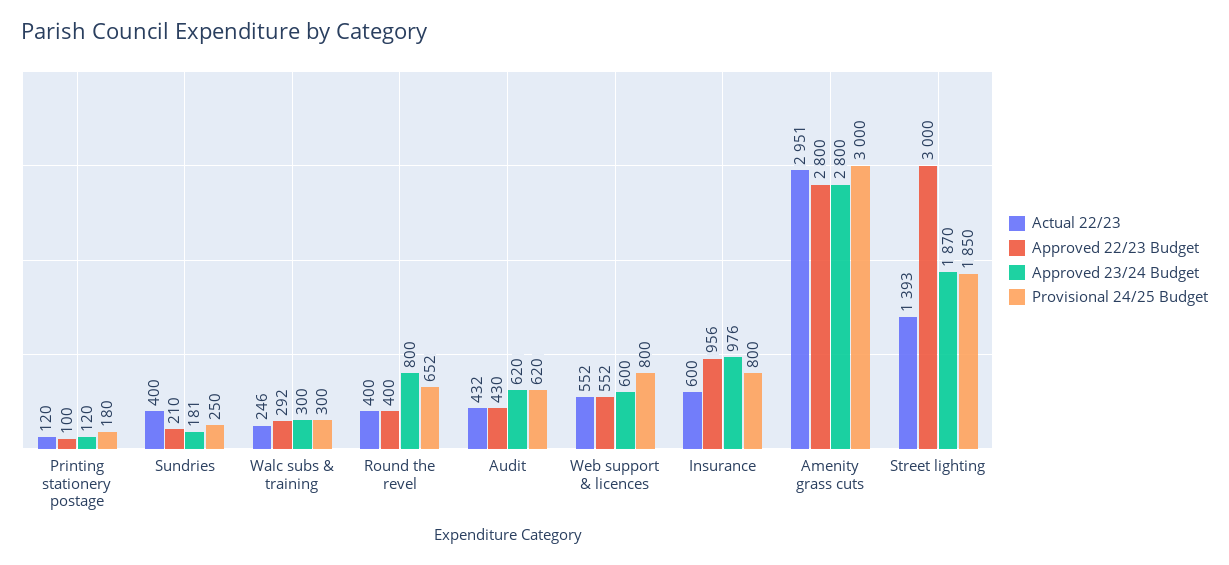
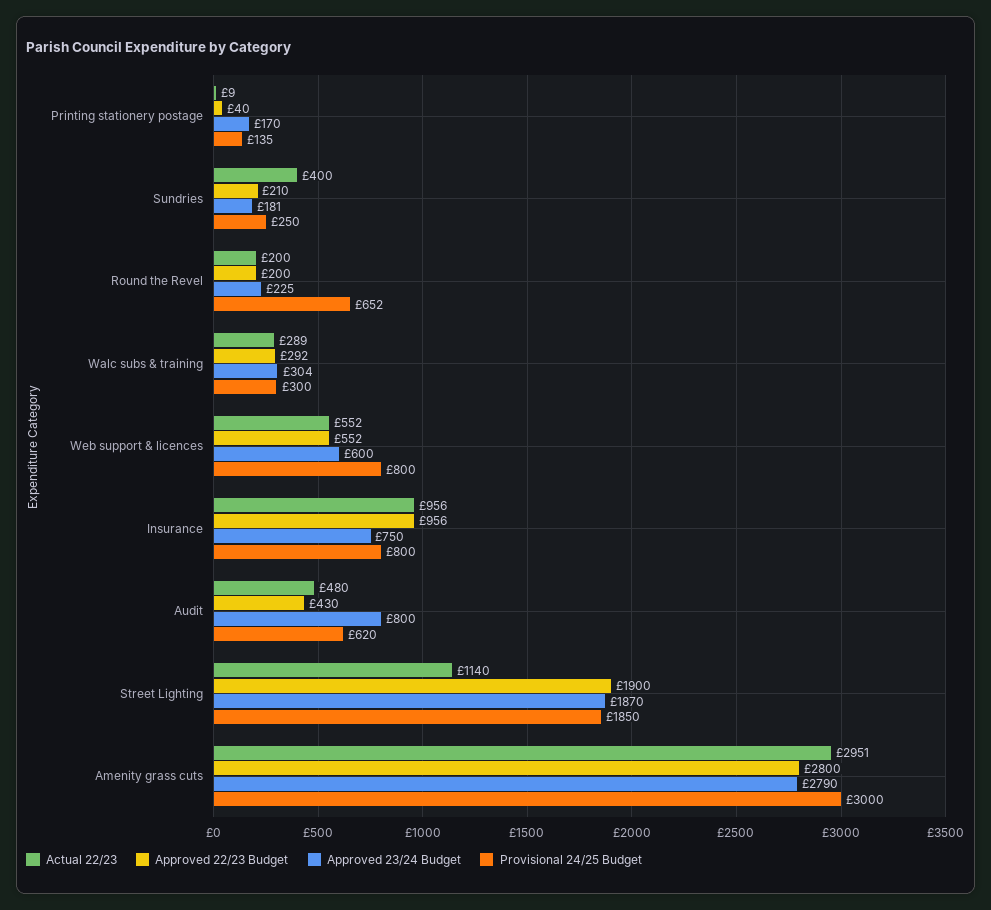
  {
    "Actual 22/23": {
-     "Printing stationery postage": 120,
+     "Printing stationery postage": 9,
      "Sundries": 400,
-     "Walc subs & training": 246,
+     "Walc subs & training": 289,
-     "Round the revel": 400,
+     "Round the revel": 200,
-     "Audit": 432,
+     "Audit": 480,
      "Web support & licences": 552,
-     "Insurance": 600,
+     "Insurance": 956,
      "Amenity grass cuts": 2951,
-     "Street lighting": 1393
+     "Street lighting": 1140
    },
    "Approved 22/23 Budget": {
-     "Printing stationery postage": 100,
+     "Printing stationery postage": 40,
      "Sundries": 210,
      "Walc subs & training": 292,
-     "Round the revel": 400,
+     "Round the revel": 200,
      "Audit": 430,
      "Web support & licences": 552,
      "Insurance": 956,
      "Amenity grass cuts": 2800,
-     "Street lighting": 3000
+     "Street lighting": 1900
    },
    "Approved 23/24 Budget": {
-     "Printing stationery postage": 120,
+     "Printing stationery postage": 170,
      "Sundries": 181,
-     "Walc subs & training": 300,
+     "Walc subs & training": 304,
-     "Round the revel": 800,
+     "Round the revel": 225,
-     "Audit": 620,
+     "Audit": 800,
      "Web support & licences": 600,
-     "Insurance": 976,
+     "Insurance": 750,
-     "Amenity grass cuts": 2800,
+     "Amenity grass cuts": 2790,
      "Street lighting": 1870
    },
    "Provisional 24/25 Budget": {
-     "Printing stationery postage": 180,
+     "Printing stationery postage": 135,
      "Sundries": 250,
      "Walc subs & training": 300,
      "Round the revel": 652,
      "Audit": 620,
      "Web support & licences": 800,
      "Insurance": 800,
      "Amenity grass cuts": 3000,
      "Street lighting": 1850
    }
  }

